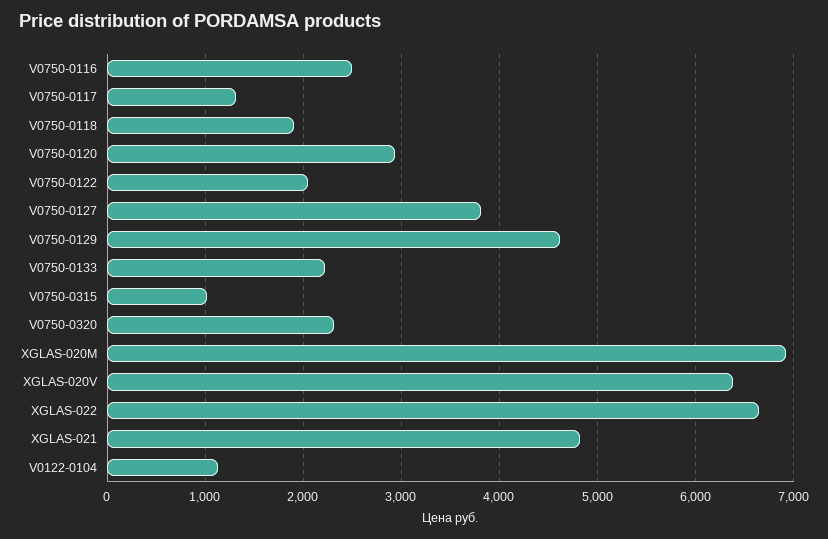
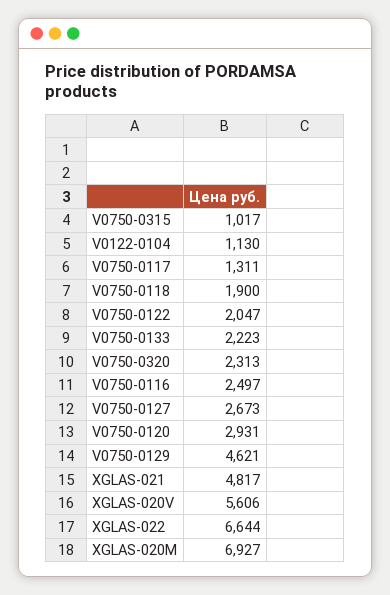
  {
    "V0750-0116": 2497,
    "V0750-0117": 1311,
    "V0750-0118": 1900,
    "V0750-0120": 2931,
    "V0750-0122": 2047,
-   "V0750-0127": 3800,
+   "V0750-0127": 2673,
    "V0750-0129": 4621,
    "V0750-0133": 2223,
    "V0750-0315": 1017,
    "V0750-0320": 2313,
    "XGLAS-020M": 6927,
-   "XGLAS-020V": 6400,
+   "XGLAS-020V": 5606,
    "XGLAS-022": 6644,
    "XGLAS-021": 4817,
    "V0122-0104": 1130
  }

